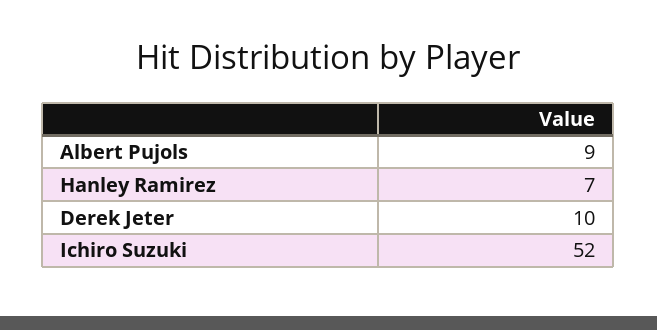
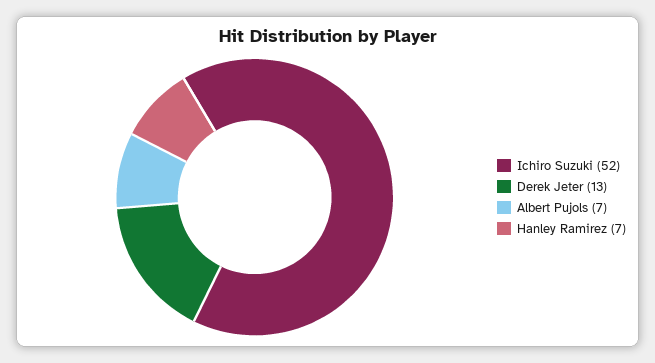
  {
-   "Albert Pujols": 9,
+   "Albert Pujols": 7,
    "Hanley Ramirez": 7,
-   "Derek Jeter": 10,
+   "Derek Jeter": 13,
    "Ichiro Suzuki": 52
  }

